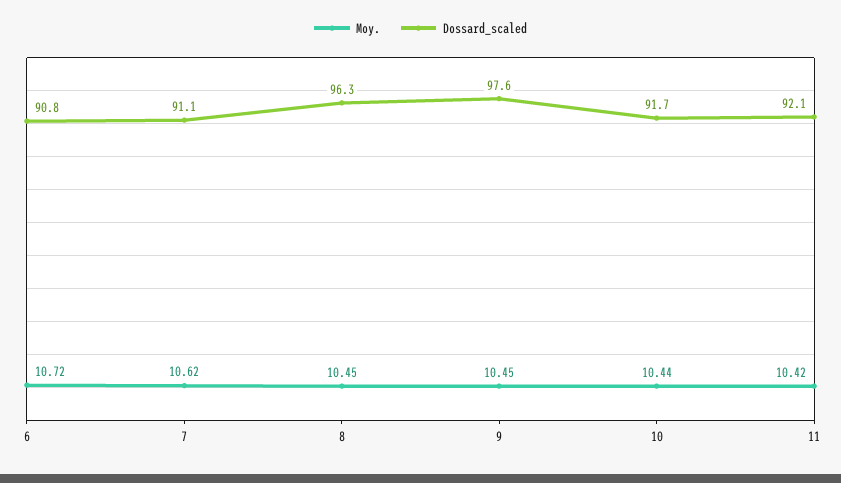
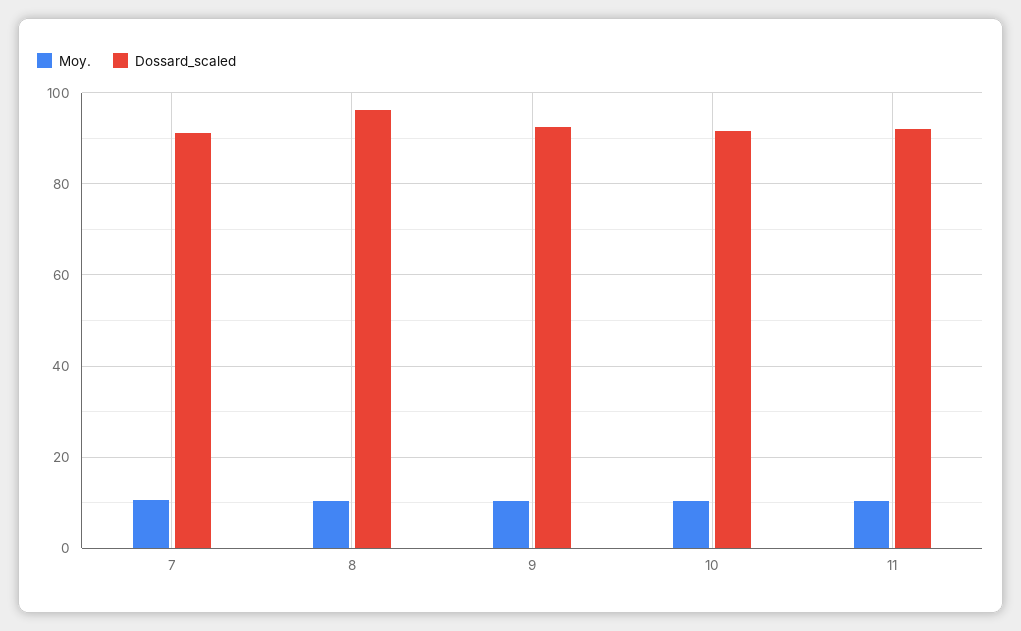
  {
    "Moy.": {
-     "6": 10.72,
      "7": 10.62,
      "8": 10.45,
      "9": 10.45,
      "10": 10.44,
      "11": 10.42
    },
    "Dossard_scaled": {
-     "6": 90.8,
      "7": 91.1,
      "8": 96.3,
-     "9": 97.6,
+     "9": 92,
      "10": 91.7,
      "11": 92.1
    }
  }

